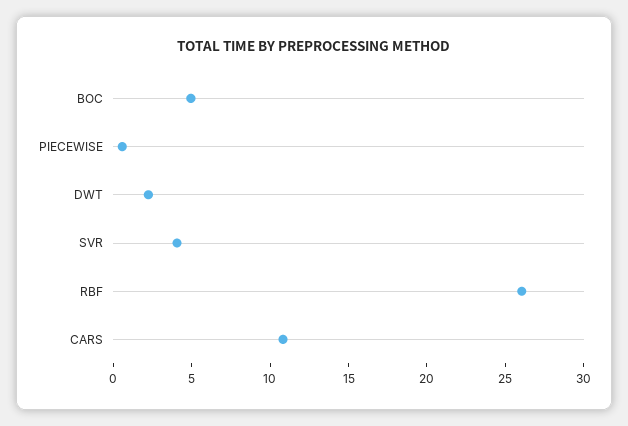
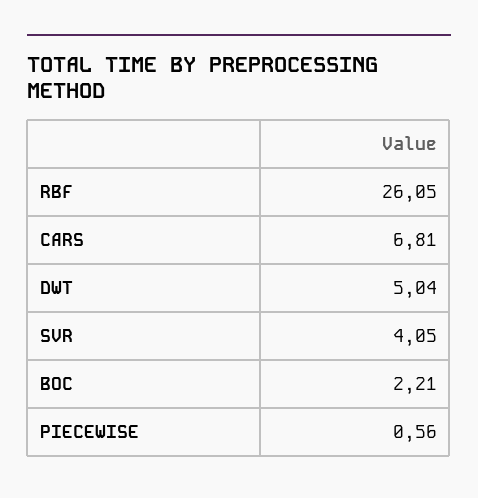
  {
-   "BOC": 5,
+   "BOC": 2.21,
    "PIECEWISE": 0.56,
-   "DWT": 2,
+   "DWT": 5.04,
    "SVR": 4.05,
    "RBF": 26.05,
-   "CARS": 11
+   "CARS": 6.81
  }

